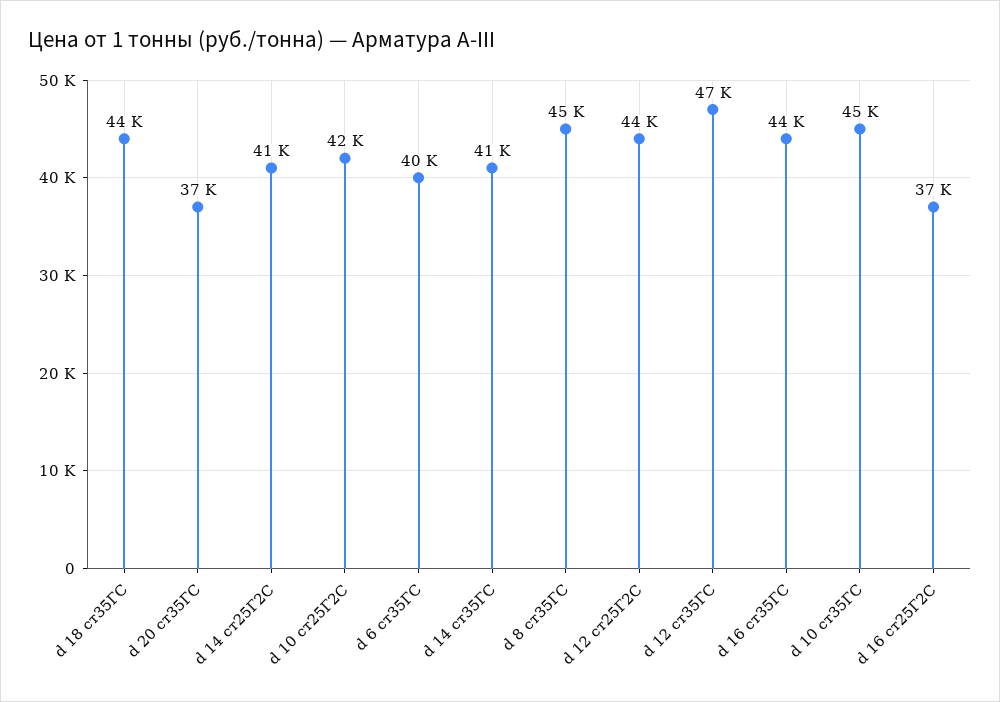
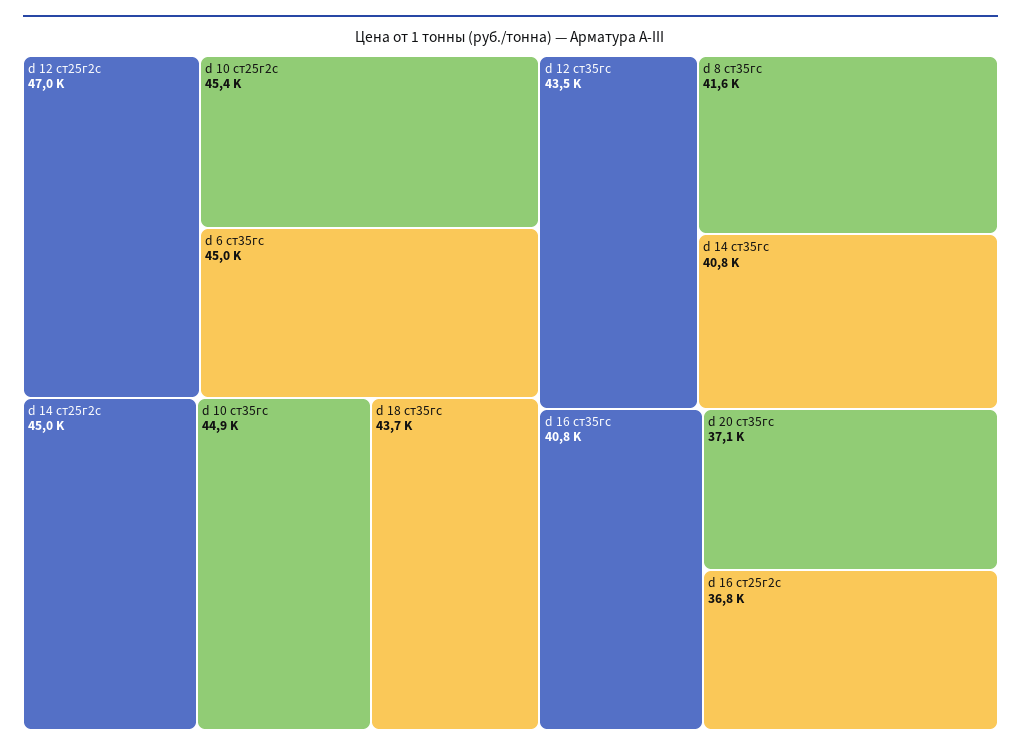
  {
    "d 18 ст35ГС": 43700,
    "d 20 ст35ГС": 37100,
-   "d 14 ст25Г2С": 41000,
+   "d 14 ст25Г2С": 45000,
-   "d 10 ст25Г2С": 42000,
+   "d 10 ст25Г2С": 45400,
-   "d 6 ст35ГС": 40000,
+   "d 6 ст35ГС": 45000,
    "d 14 ст35ГС": 40800,
-   "d 8 ст35ГС": 45000,
+   "d 8 ст35ГС": 41600,
-   "d 12 ст25Г2С": 44000,
+   "d 12 ст25Г2С": 47000,
-   "d 12 ст35ГС": 47000,
+   "d 12 ст35ГС": 43500,
-   "d 16 ст35ГС": 44000,
+   "d 16 ст35ГС": 40800,
    "d 10 ст35ГС": 44900,
    "d 16 ст25Г2С": 36800
  }

